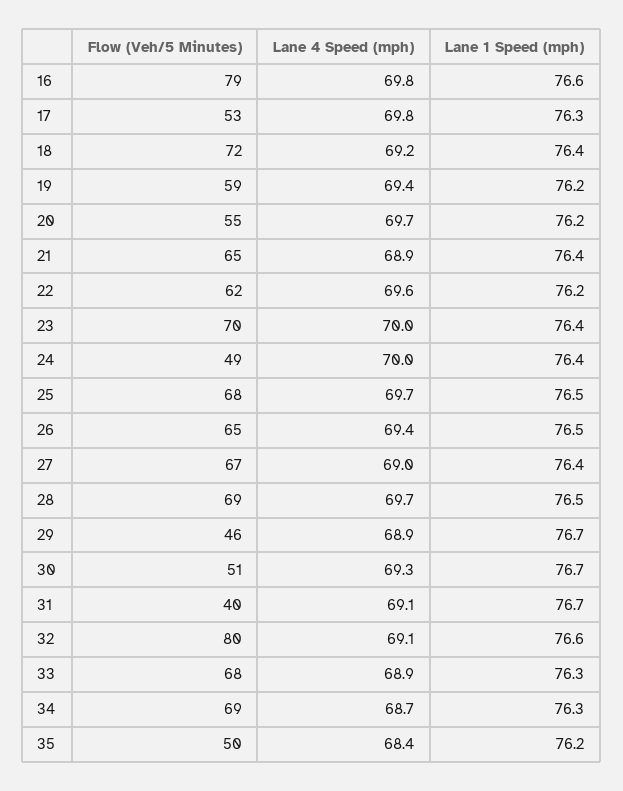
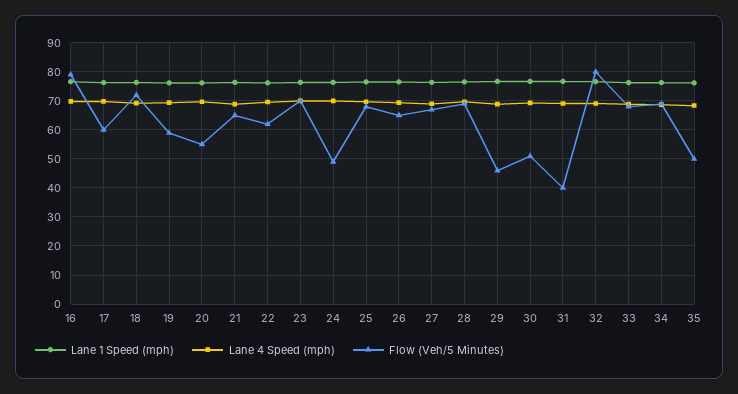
  {
    "Flow (Veh/5 Minutes)": {
      "16": 79,
-     "17": 53,
+     "17": 60,
      "18": 72,
      "19": 59,
      "20": 55,
      "21": 65,
      "22": 62,
      "23": 70,
      "24": 49,
      "25": 68,
      "26": 65,
      "27": 67,
      "28": 69,
      "29": 46,
      "30": 51,
      "31": 40,
      "32": 80,
      "33": 68,
      "34": 69,
      "35": 50
    },
    "Lane 4 Speed (mph)": {
      "16": 69.8,
      "17": 69.8,
      "18": 69.2,
      "19": 69.4,
      "20": 69.7,
      "21": 68.9,
      "22": 69.6,
      "23": 70,
      "24": 70,
      "25": 69.7,
      "26": 69.4,
      "27": 69,
      "28": 69.7,
      "29": 68.9,
      "30": 69.3,
      "31": 69.1,
      "32": 69.1,
      "33": 68.9,
      "34": 68.7,
      "35": 68.4
    },
    "Lane 1 Speed (mph)": {
      "16": 76.6,
      "17": 76.3,
      "18": 76.4,
      "19": 76.2,
      "20": 76.2,
      "21": 76.4,
      "22": 76.2,
      "23": 76.4,
      "24": 76.4,
      "25": 76.5,
      "26": 76.5,
      "27": 76.4,
      "28": 76.5,
      "29": 76.7,
      "30": 76.7,
      "31": 76.7,
      "32": 76.6,
      "33": 76.3,
      "34": 76.3,
      "35": 76.2
    }
  }

